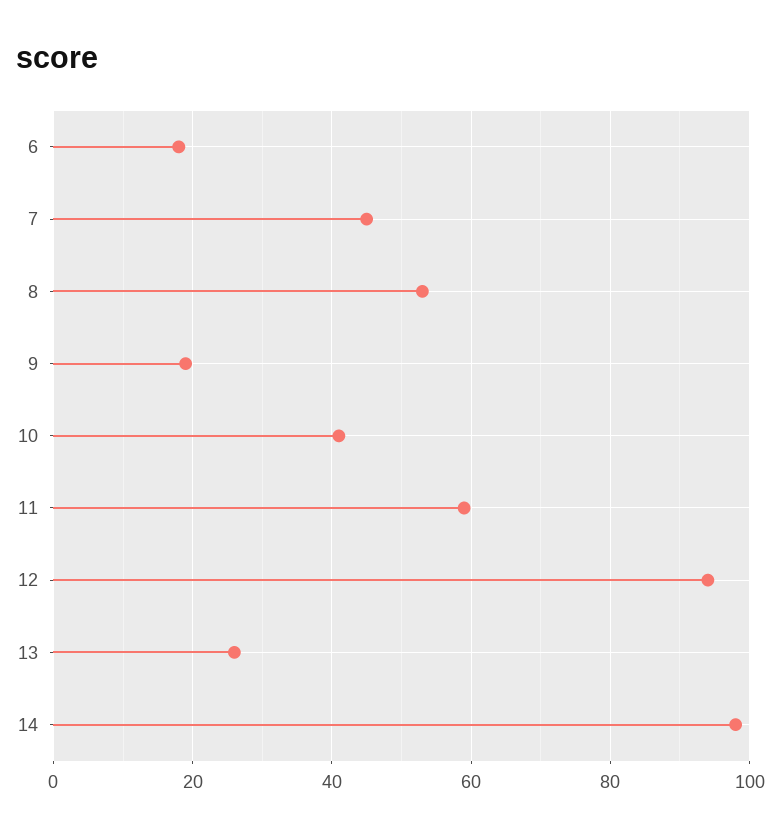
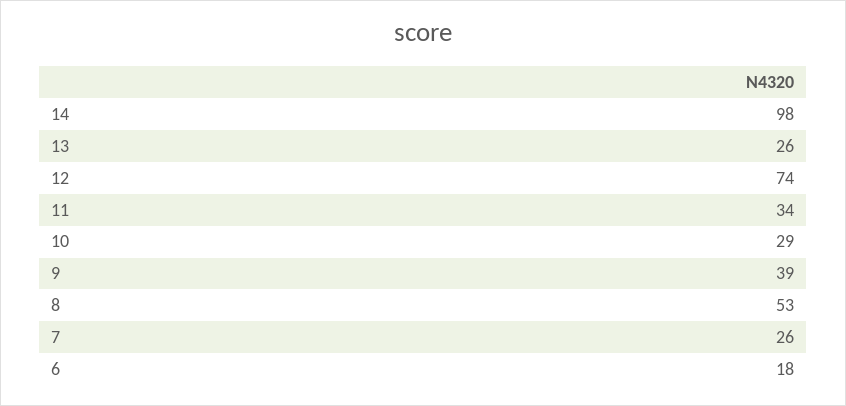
  {
    "6": 18,
-   "7": 45,
+   "7": 26,
    "8": 53,
-   "9": 20,
+   "9": 39,
-   "10": 40,
+   "10": 29,
-   "11": 60,
+   "11": 34,
-   "12": 95,
+   "12": 74,
    "13": 26,
    "14": 98
  }

